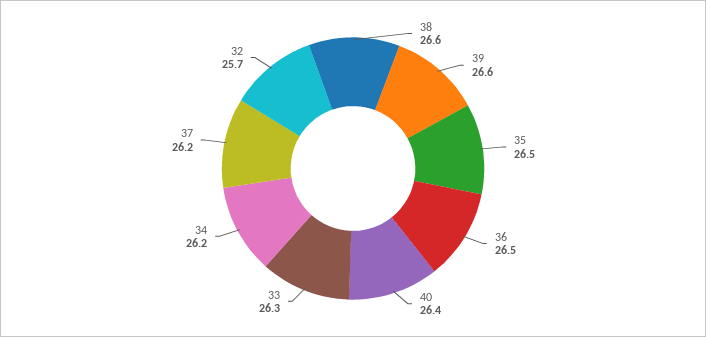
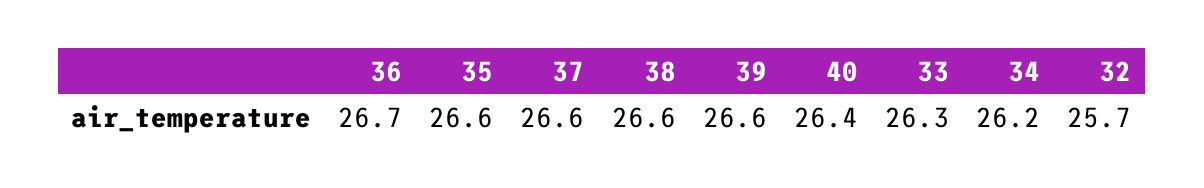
  {
    "38": 26.6,
    "39": 26.6,
-   "35": 26.5,
+   "35": 26.6,
-   "36": 26.5,
+   "36": 26.7,
    "40": 26.4,
    "33": 26.3,
    "34": 26.2,
-   "37": 26.2,
+   "37": 26.6,
    "32": 25.7
  }

